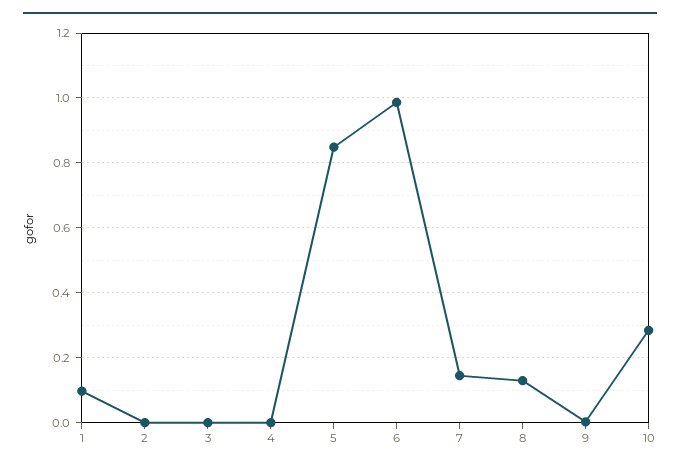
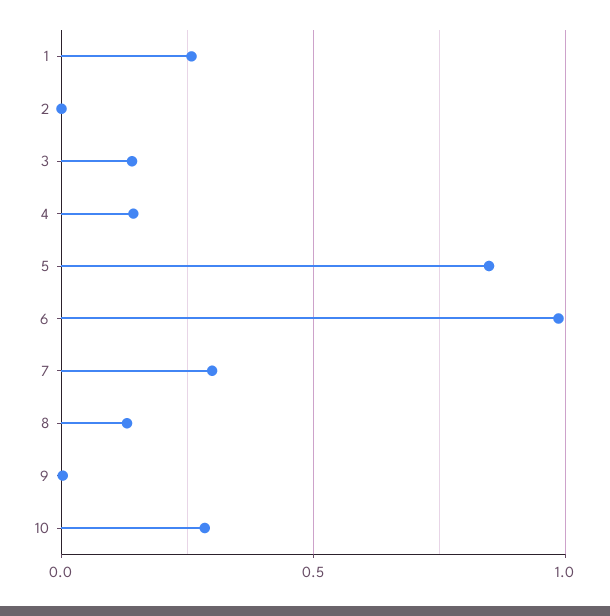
  {
-   "1": 0.1,
+   "1": 0.25,
    "2": 0,
-   "3": 0,
+   "3": 0.15,
-   "4": 0,
+   "4": 0.15,
    "5": 0.84,
    "6": 0.98,
-   "7": 0.14,
+   "7": 0.3,
    "8": 0.14,
    "9": 0,
    "10": 0.28
  }

